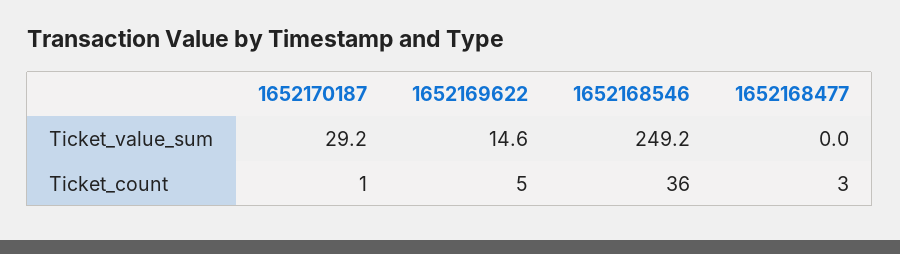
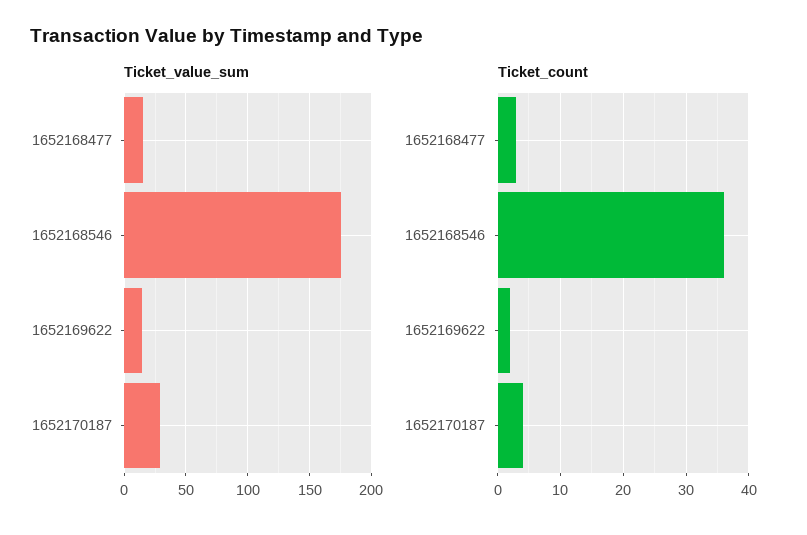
  {
    "Ticket_value_sum": {
      "1652170187": 29.2,
      "1652169622": 14.6,
-     "1652168546": 249.2,
+     "1652168546": 175,
-     "1652168477": 0
+     "1652168477": 15
    },
    "Ticket_count": {
-     "1652170187": 1,
+     "1652170187": 4,
-     "1652169622": 5,
+     "1652169622": 2,
      "1652168546": 36,
      "1652168477": 3
    }
  }

